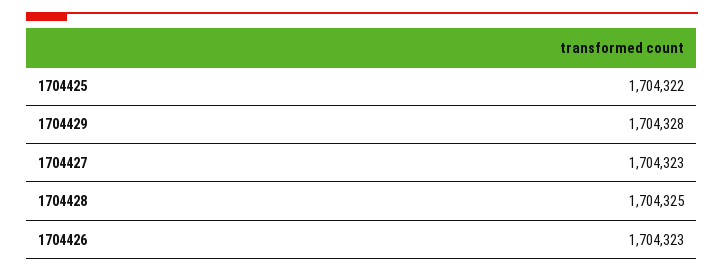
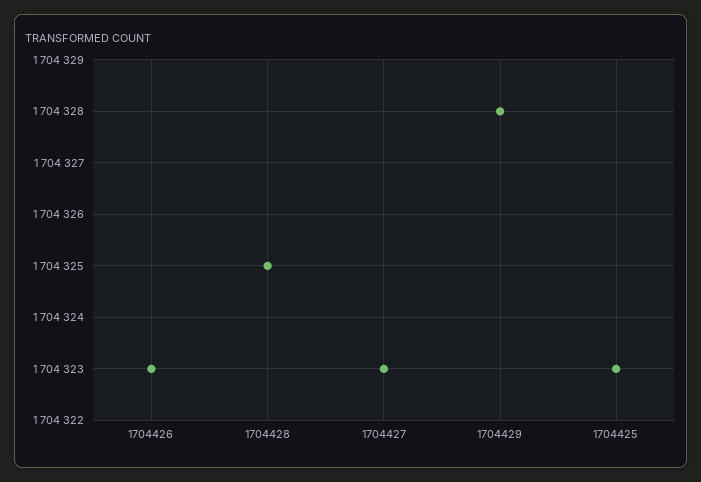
  {
-   "1704425": 1704322,
+   "1704425": 1704323,
    "1704429": 1704328,
    "1704427": 1704323,
    "1704428": 1704325,
    "1704426": 1704323
  }

